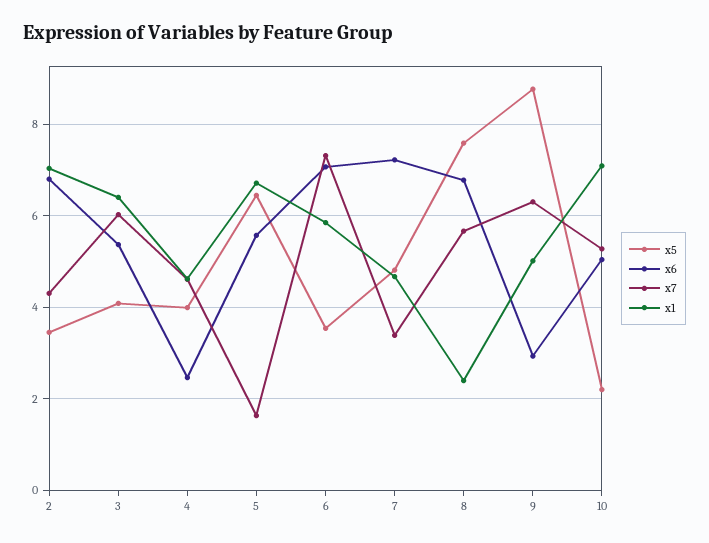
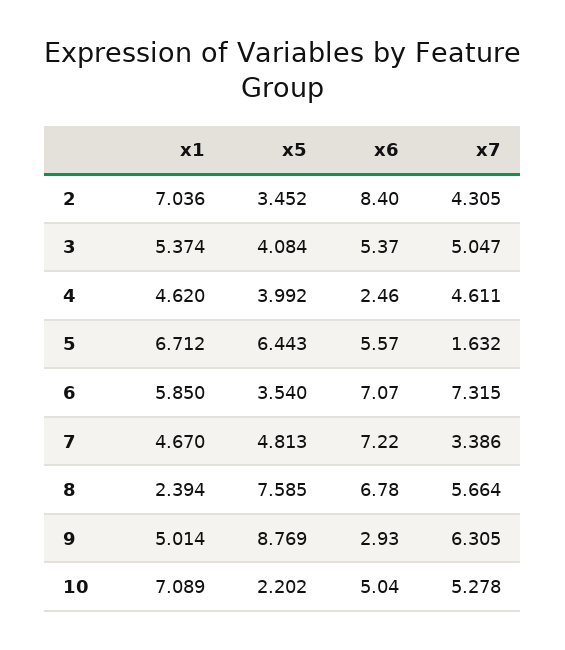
  {
    "x5": {
      "2": 3.452,
      "3": 4.084,
      "4": 3.992,
      "5": 6.443,
      "6": 3.54,
      "7": 4.813,
      "8": 7.585,
      "9": 8.769,
      "10": 2.202
    },
    "x6": {
-     "2": 6.8,
+     "2": 8.4,
      "3": 5.37,
      "4": 2.46,
      "5": 5.57,
      "6": 7.07,
      "7": 7.22,
      "8": 6.78,
      "9": 2.93,
      "10": 5.04
    },
    "x7": {
      "2": 4.305,
-     "3": 6,
+     "3": 5.047,
      "4": 4.611,
      "5": 1.632,
      "6": 7.315,
      "7": 3.386,
      "8": 5.664,
      "9": 6.305,
      "10": 5.278
    },
    "x1": {
      "2": 7.036,
-     "3": 6.4,
+     "3": 5.374,
      "4": 4.62,
      "5": 6.712,
      "6": 5.85,
      "7": 4.67,
      "8": 2.394,
      "9": 5.014,
      "10": 7.089
    }
  }

